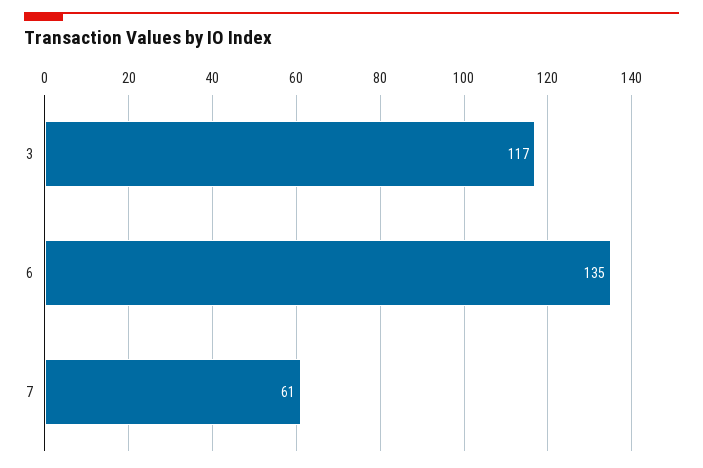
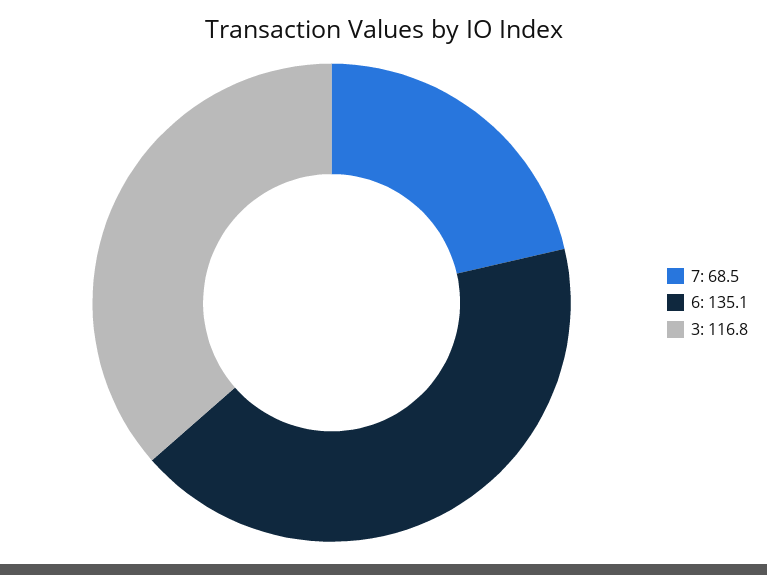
  {
    "3": 116.8,
    "6": 135.1,
-   "7": 61
+   "7": 68.5
  }

